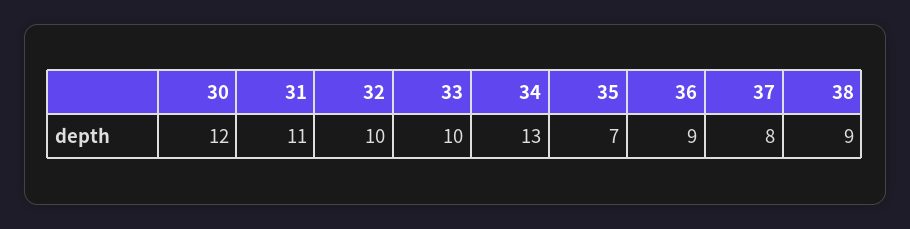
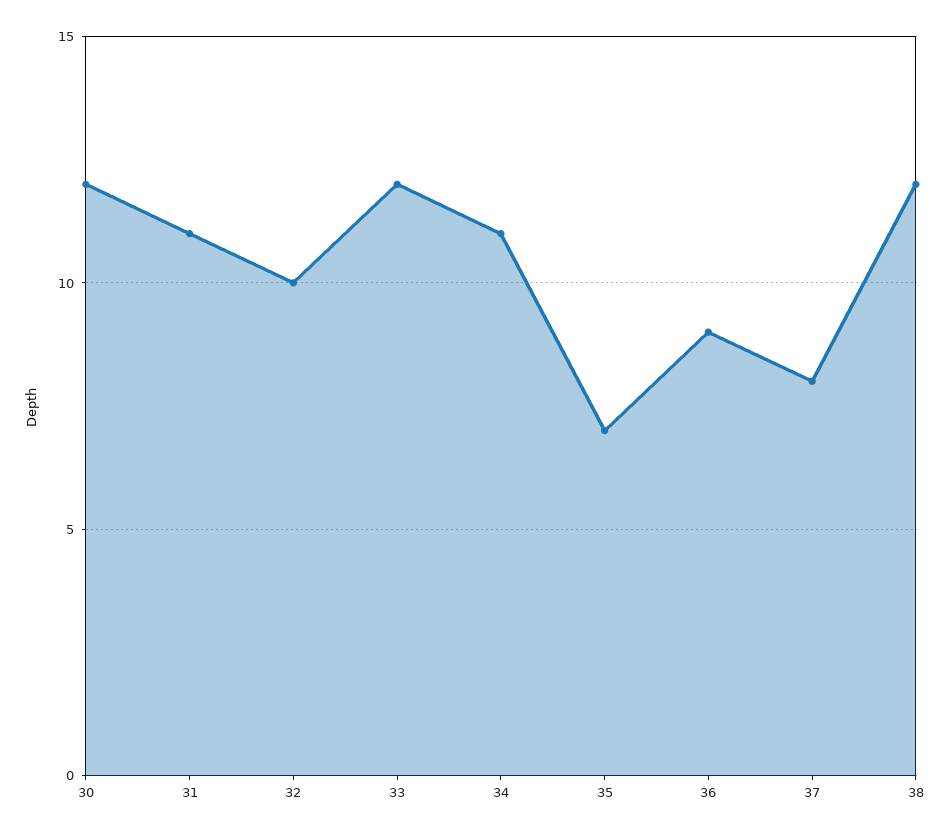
  {
    "30": 12,
    "31": 11,
    "32": 10,
-   "33": 10,
+   "33": 12,
-   "34": 13,
+   "34": 11,
    "35": 7,
    "36": 9,
    "37": 8,
-   "38": 9
+   "38": 12
  }

